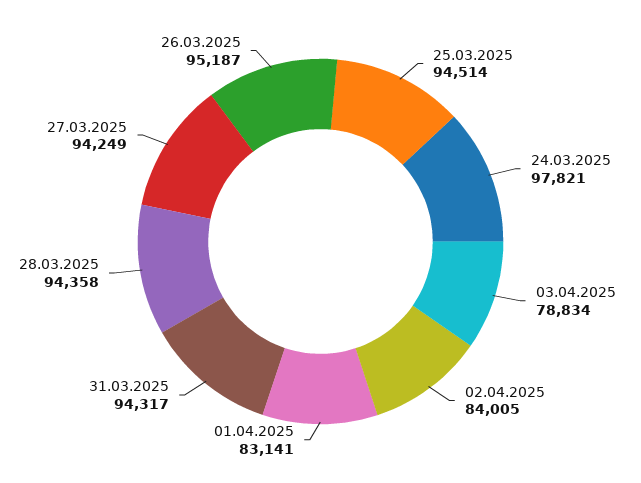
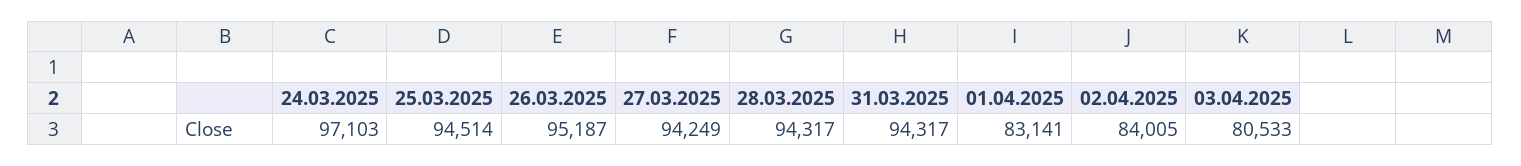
  {
    "25.03.2025": 94514,
-   "24.03.2025": 97821,
+   "24.03.2025": 97103,
-   "03.04.2025": 78834,
+   "03.04.2025": 80533,
    "02.04.2025": 84005,
    "01.04.2025": 83141,
    "31.03.2025": 94317,
-   "28.03.2025": 94358,
+   "28.03.2025": 94317,
    "27.03.2025": 94249,
    "26.03.2025": 95187
  }

